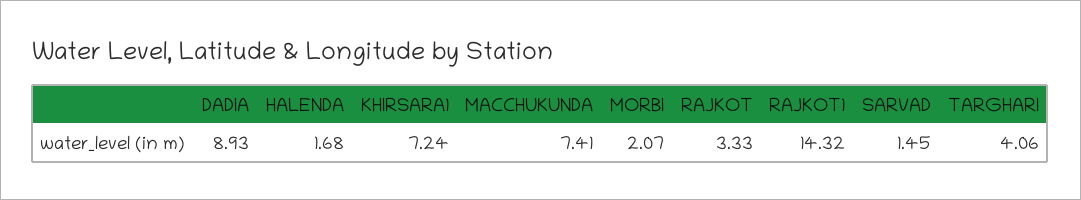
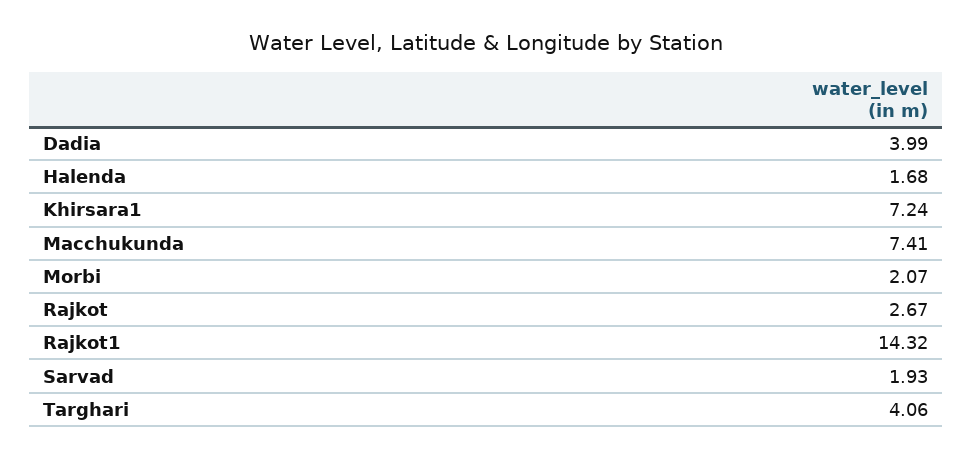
  {
-   "DADIA": 8.93,
+   "DADIA": 3.99,
    "HALENDA": 1.68,
    "KHIRSARA1": 7.24,
    "MACCHUKUNDA": 7.41,
    "MORBI": 2.07,
-   "RAJKOT": 3.33,
+   "RAJKOT": 2.67,
    "RAJKOT1": 14.32,
-   "SARVAD": 1.45,
+   "SARVAD": 1.93,
    "TARGHARI": 4.06
  }

